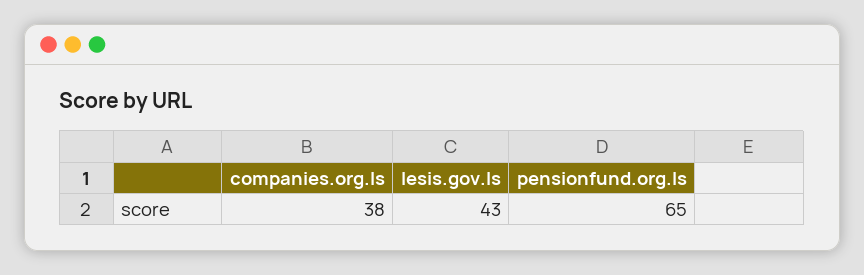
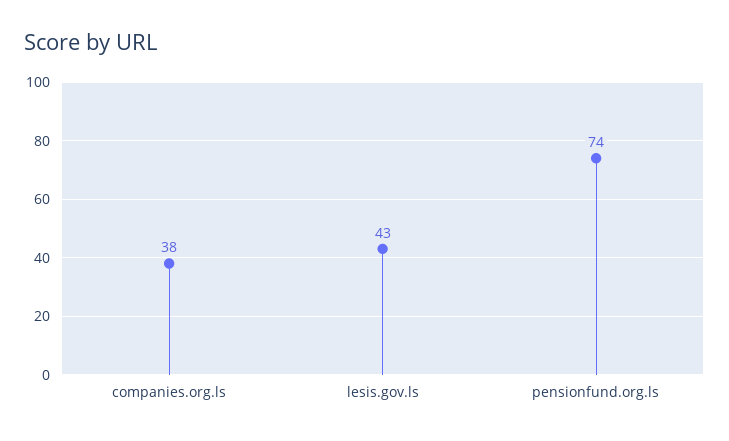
  {
    "companies.org.ls": 38,
    "lesis.gov.ls": 43,
-   "pensionfund.org.ls": 65
+   "pensionfund.org.ls": 74
  }

